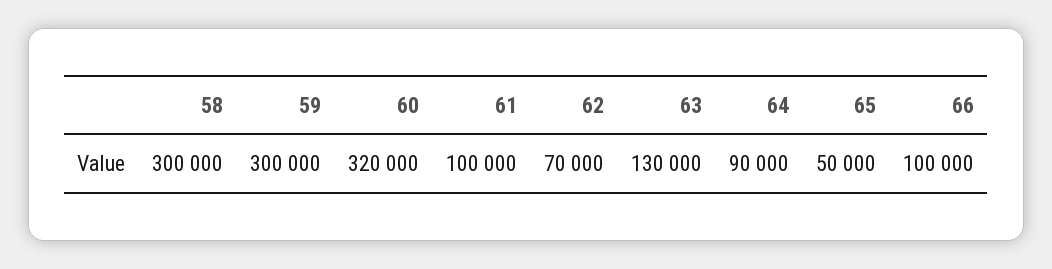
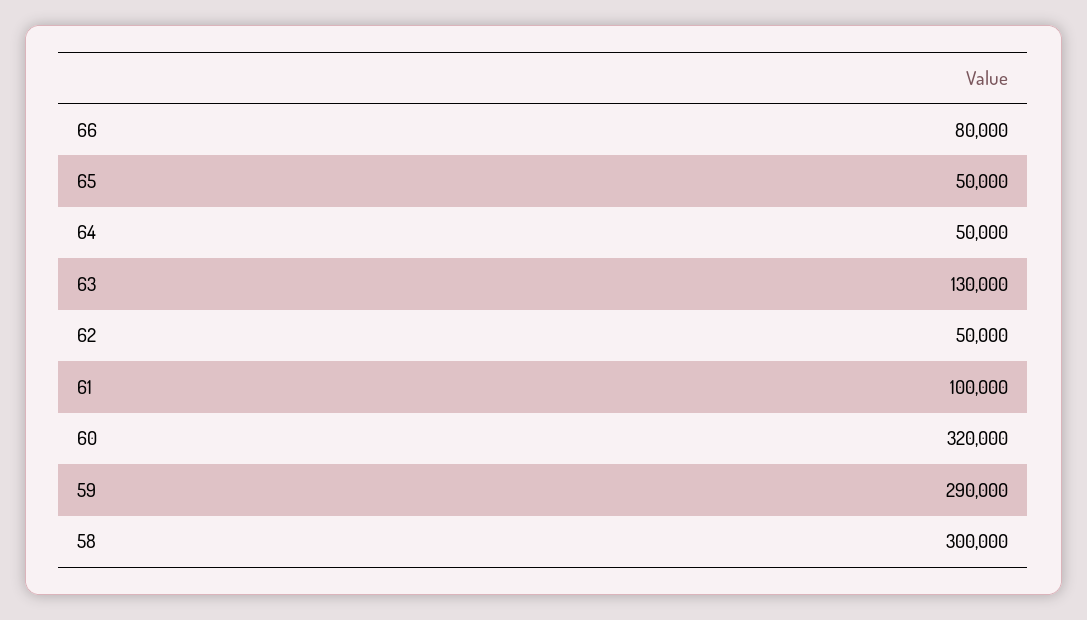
  {
    "58": 300000,
-   "59": 300000,
+   "59": 290000,
    "60": 320000,
    "61": 100000,
-   "62": 70000,
+   "62": 50000,
    "63": 130000,
-   "64": 90000,
+   "64": 50000,
    "65": 50000,
-   "66": 100000
+   "66": 80000
  }

